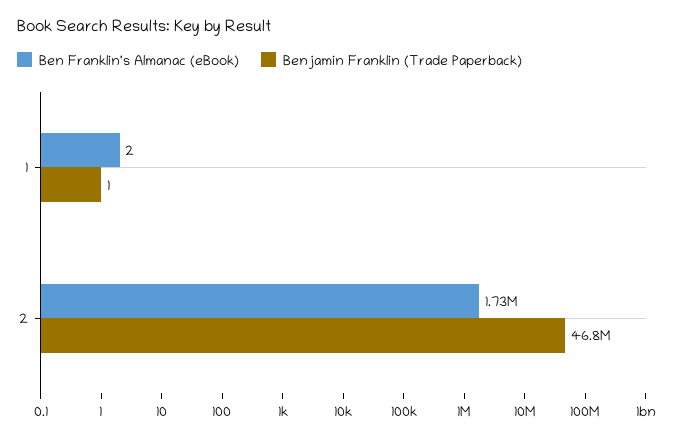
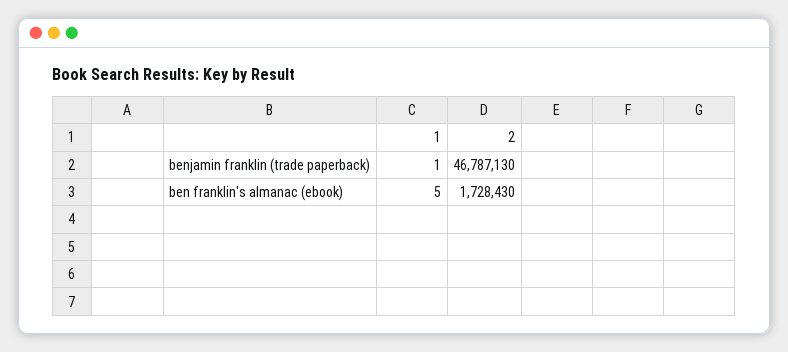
  {
    "Ben Franklin's Almanac (eBook)": {
-     "1": 2,
+     "1": 5,
      "2": 1728430
    },
    "Benjamin Franklin (Trade Paperback)": {
      "1": 1,
      "2": 46787130
    }
  }

